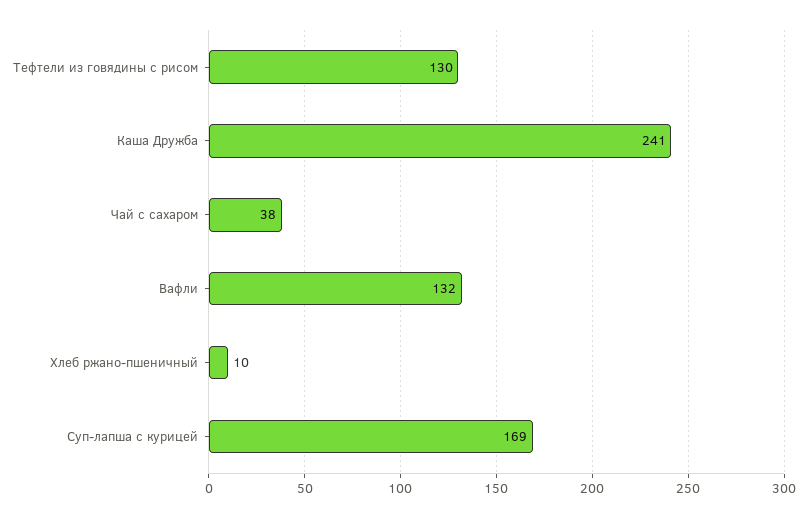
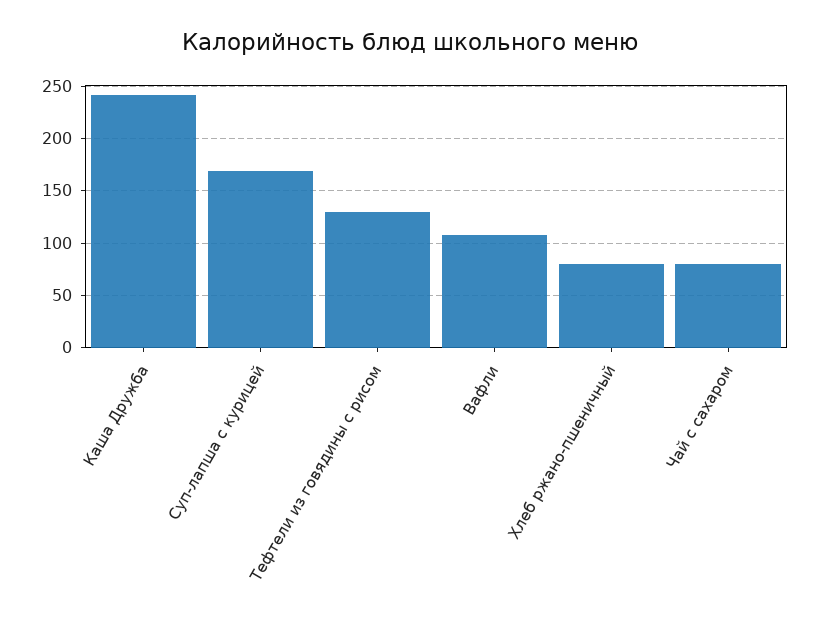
  {
    "Тефтели из говядины с рисом": 130,
    "Каша Дружба": 241,
-   "Чай с сахаром": 38,
+   "Чай с сахаром": 80,
-   "Вафли": 132,
+   "Вафли": 110,
-   "Хлеб ржано-пшеничный": 10,
+   "Хлеб ржано-пшеничный": 80,
    "Суп-лапша с курицей": 169
  }

